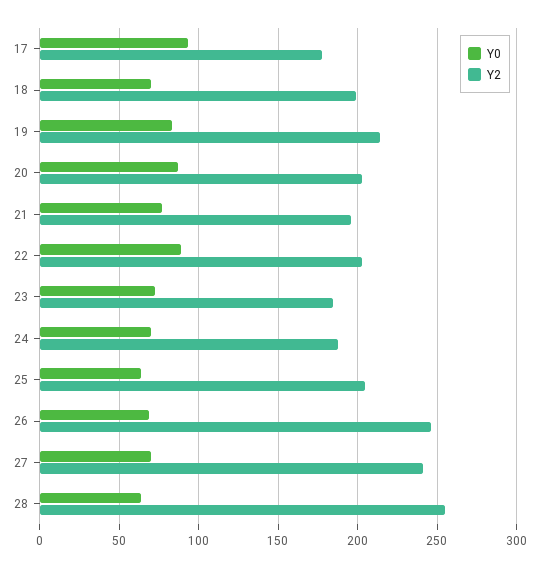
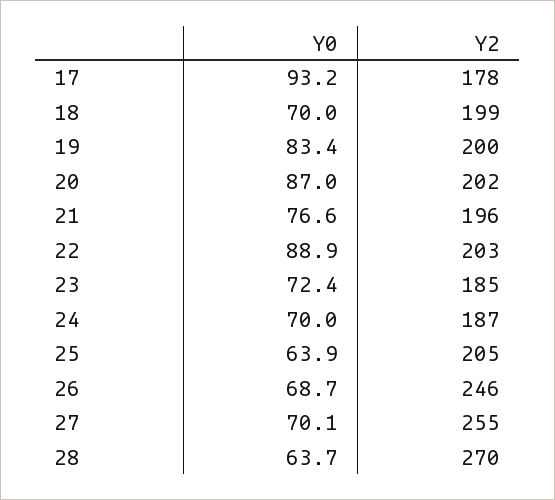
  {
    "Y0": {
      "17": 93.2,
      "18": 70,
      "19": 83.4,
      "20": 87,
      "21": 76.6,
      "22": 88.9,
      "23": 72.4,
      "24": 70,
      "25": 63.9,
      "26": 68.7,
      "27": 70.1,
      "28": 63.7
    },
    "Y2": {
      "17": 178,
      "18": 199,
-     "19": 215,
+     "19": 200,
      "20": 202,
      "21": 196,
      "22": 203,
      "23": 185,
      "24": 187,
      "25": 205,
      "26": 246,
-     "27": 240,
+     "27": 255,
-     "28": 255
+     "28": 270
    }
  }

